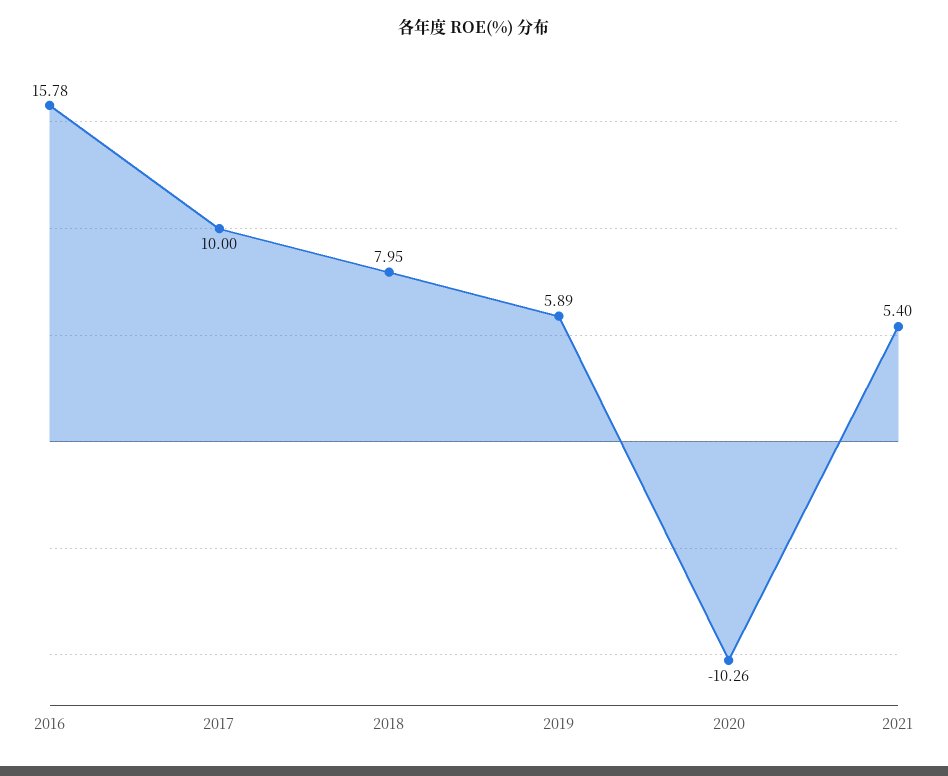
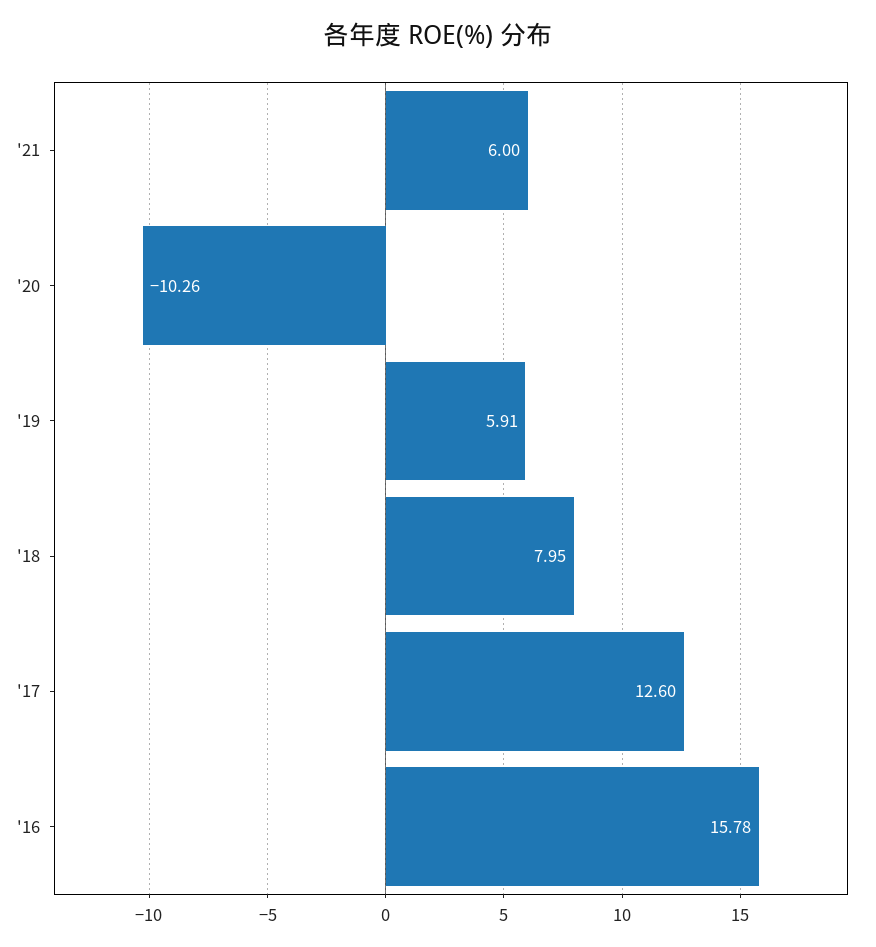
  {
    "2016": 15.78,
-   "2017": 10,
+   "2017": 12.6,
    "2018": 7.95,
-   "2019": 5.89,
+   "2019": 5.91,
    "2020": -10.26,
-   "2021": 5.4
+   "2021": 6
  }

